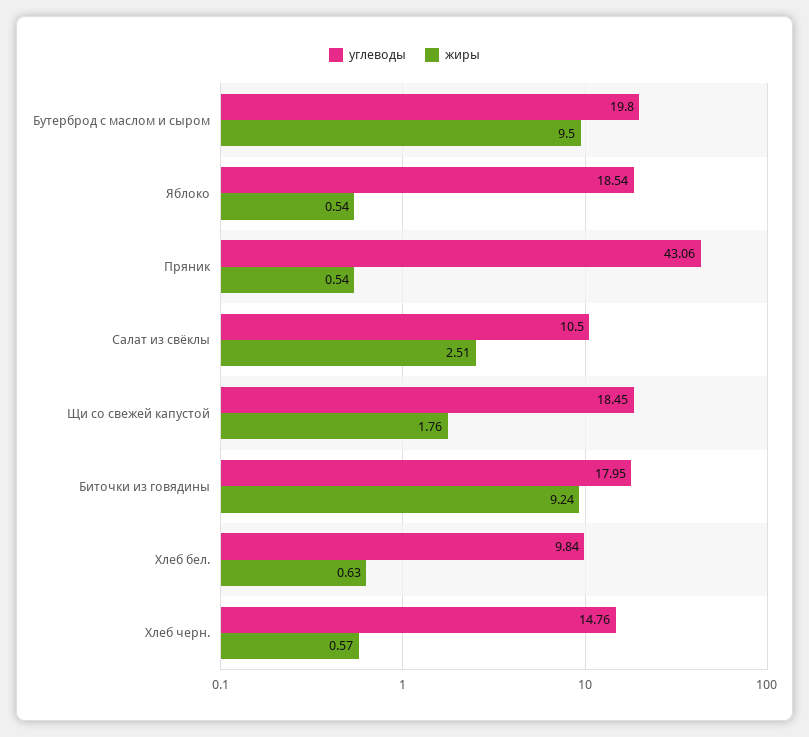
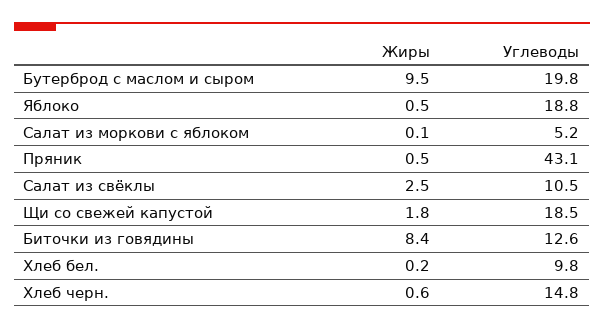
  {
    "углеводы": {
      "Бутерброд с маслом и сыром": 19.8,
-     "Яблоко": 18.54,
+     "Яблоко": 18.8,
      "Пряник": 43.06,
      "Салат из свёклы": 10.5,
      "Щи со свежей капустой": 18.45,
-     "Биточки из говядины": 17.95,
+     "Биточки из говядины": 12.6,
      "Хлеб бел.": 9.84,
-     "Хлеб черн.": 14.76
+     "Хлеб черн.": 14.76,
+     "Салат из моркови с яблоком": 5.2
    },
    "жиры": {
      "Бутерброд с маслом и сыром": 9.5,
      "Яблоко": 0.54,
      "Пряник": 0.54,
      "Салат из свёклы": 2.51,
      "Щи со свежей капустой": 1.76,
-     "Биточки из говядины": 9.24,
+     "Биточки из говядины": 8.4,
-     "Хлеб бел.": 0.63,
+     "Хлеб бел.": 0.2,
-     "Хлеб черн.": 0.57
+     "Хлеб черн.": 0.57,
+     "Салат из моркови с яблоком": 0.1
    }
  }

